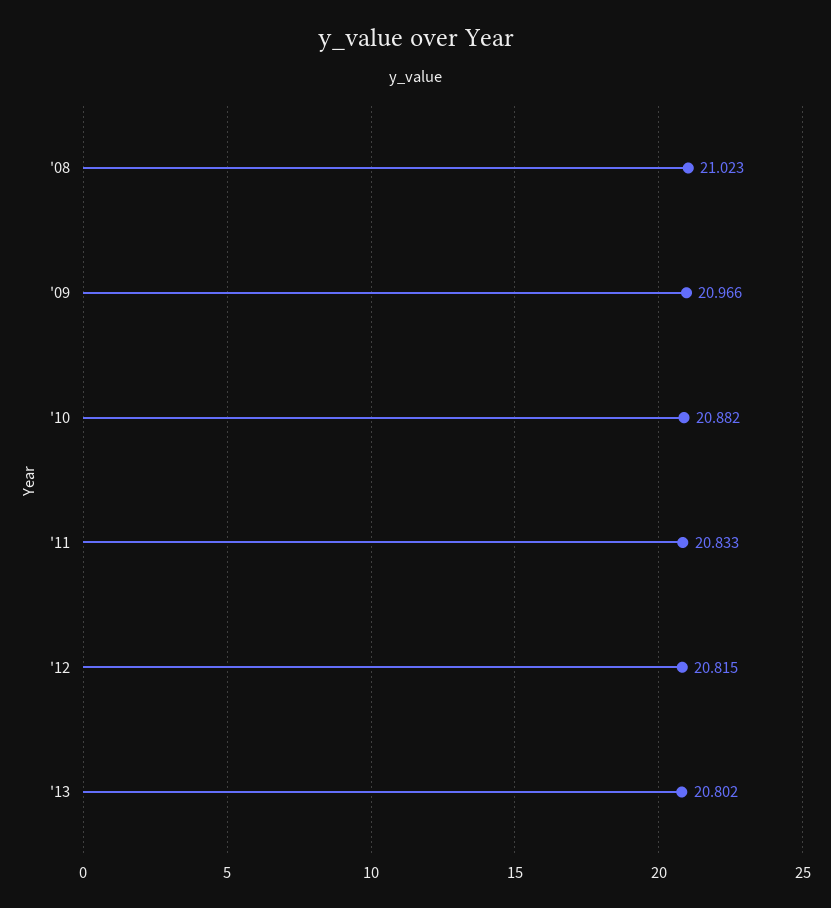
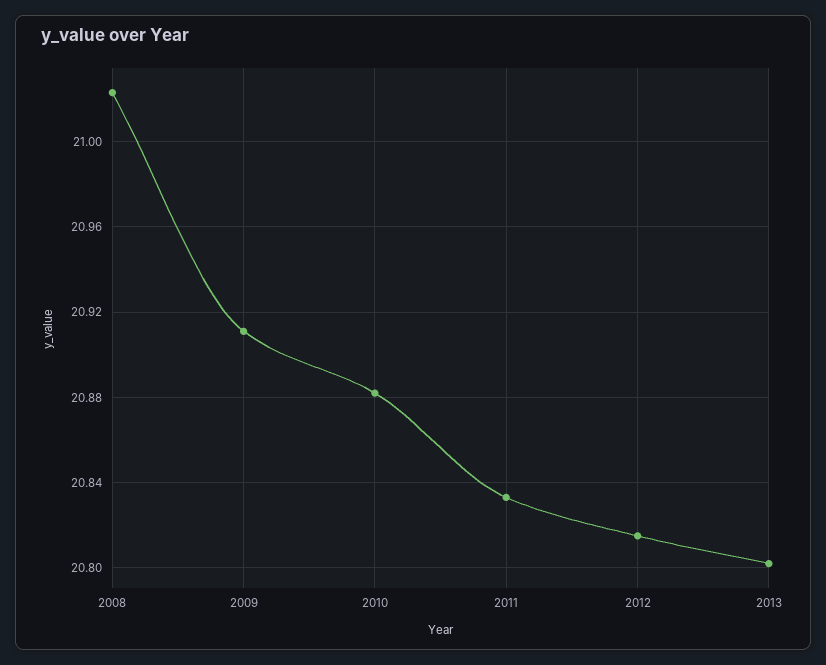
  {
    "'08": 21.023,
-   "'09": 20.966,
+   "'09": 20.91,
    "'10": 20.882,
    "'11": 20.833,
    "'12": 20.815,
    "'13": 20.802
  }

